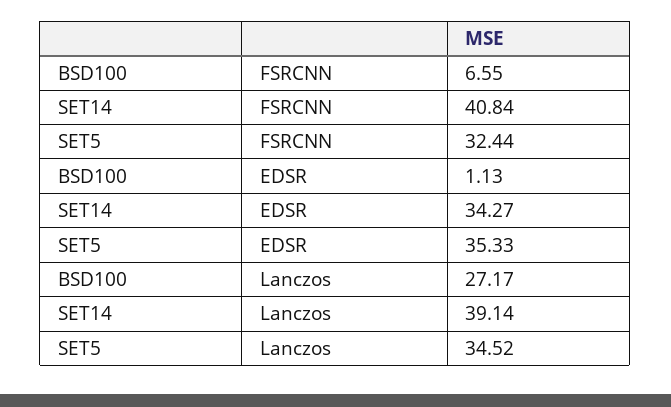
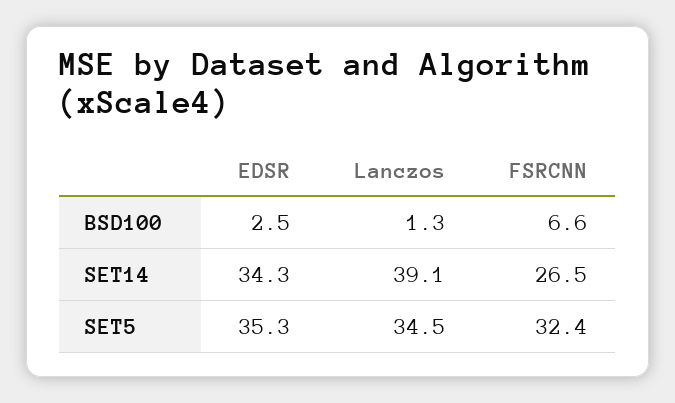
  {
    "BSD100": {
      "FSRCNN": 6.55,
-     "EDSR": 1.13,
+     "EDSR": 2.5,
-     "Lanczos": 27.17
+     "Lanczos": 1.3
    },
    "SET14": {
-     "FSRCNN": 40.84,
+     "FSRCNN": 26.5,
      "EDSR": 34.27,
      "Lanczos": 39.14
    },
    "SET5": {
      "FSRCNN": 32.44,
      "EDSR": 35.33,
      "Lanczos": 34.52
    }
  }

